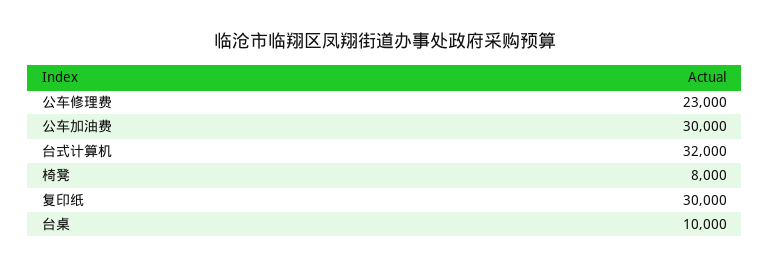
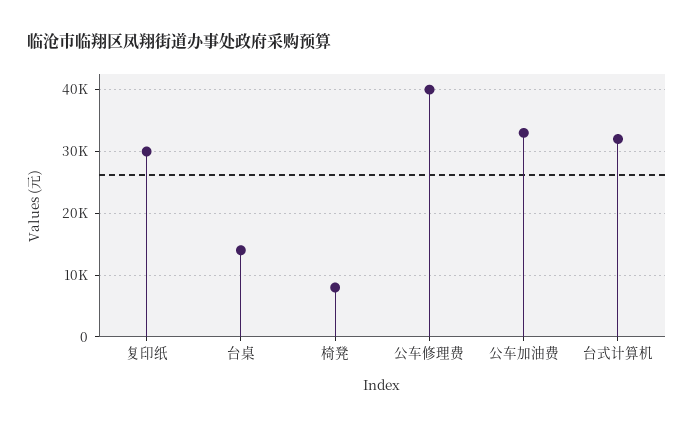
  {
-   "公车修理费": 23000,
+   "公车修理费": 40000,
-   "公车加油费": 30000,
+   "公车加油费": 33000,
    "台式计算机": 32000,
    "椅凳": 8000,
    "复印纸": 30000,
-   "台桌": 10000
+   "台桌": 14000
  }

